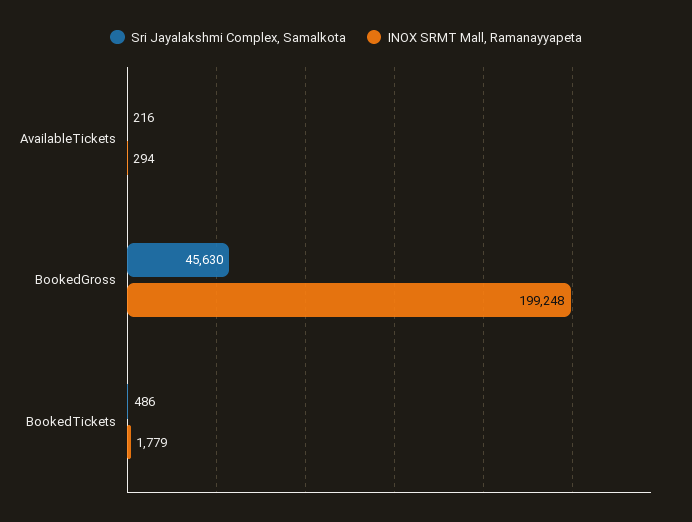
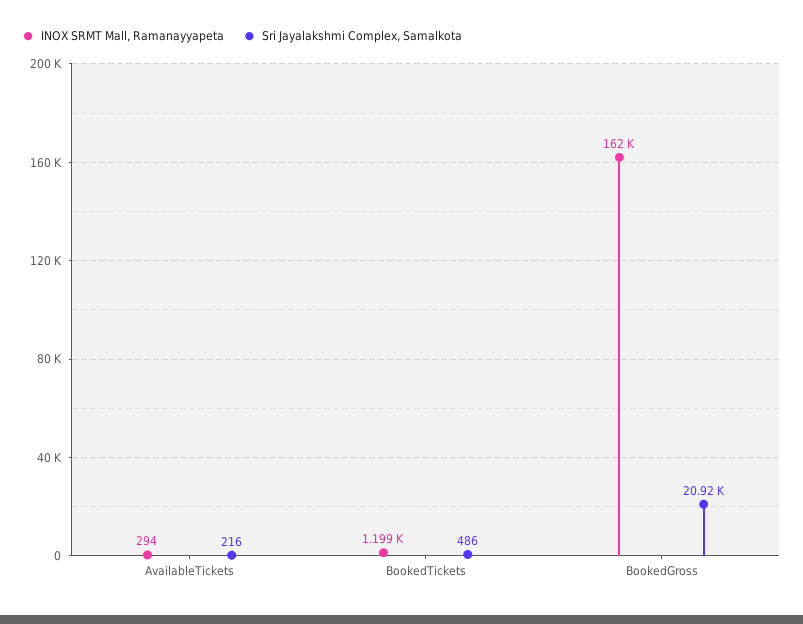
  {
    "Sri Jayalakshmi Complex, Samalkota": {
      "AvailableTickets": 216,
-     "BookedGross": 45630,
+     "BookedGross": 20920,
      "BookedTickets": 486
    },
    "INOX SRMT Mall, Ramanayyapeta": {
      "AvailableTickets": 294,
-     "BookedGross": 199248,
+     "BookedGross": 162000,
-     "BookedTickets": 1779
+     "BookedTickets": 1199
    }
  }

